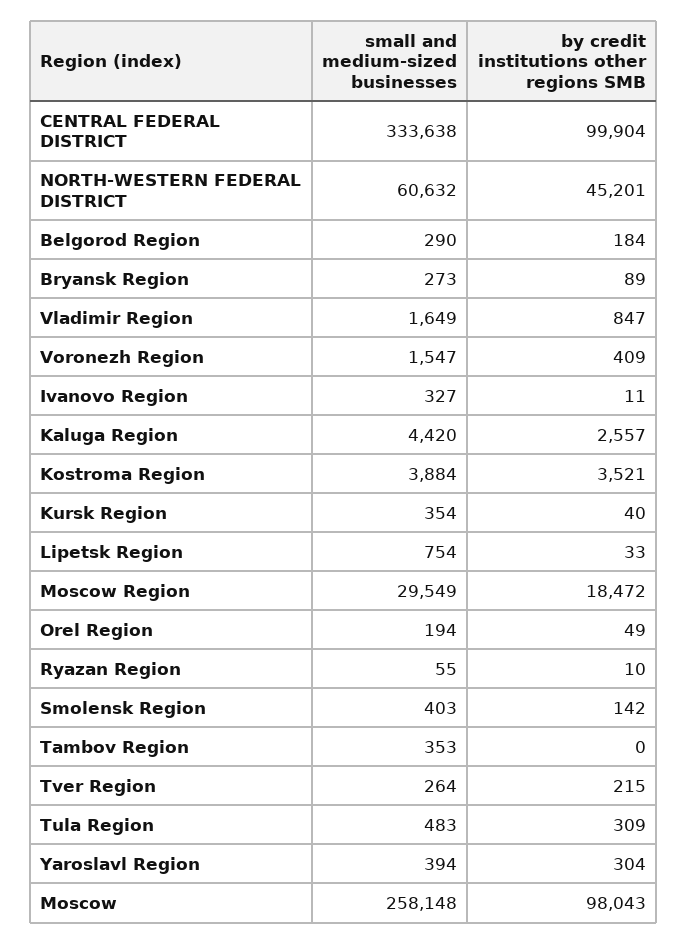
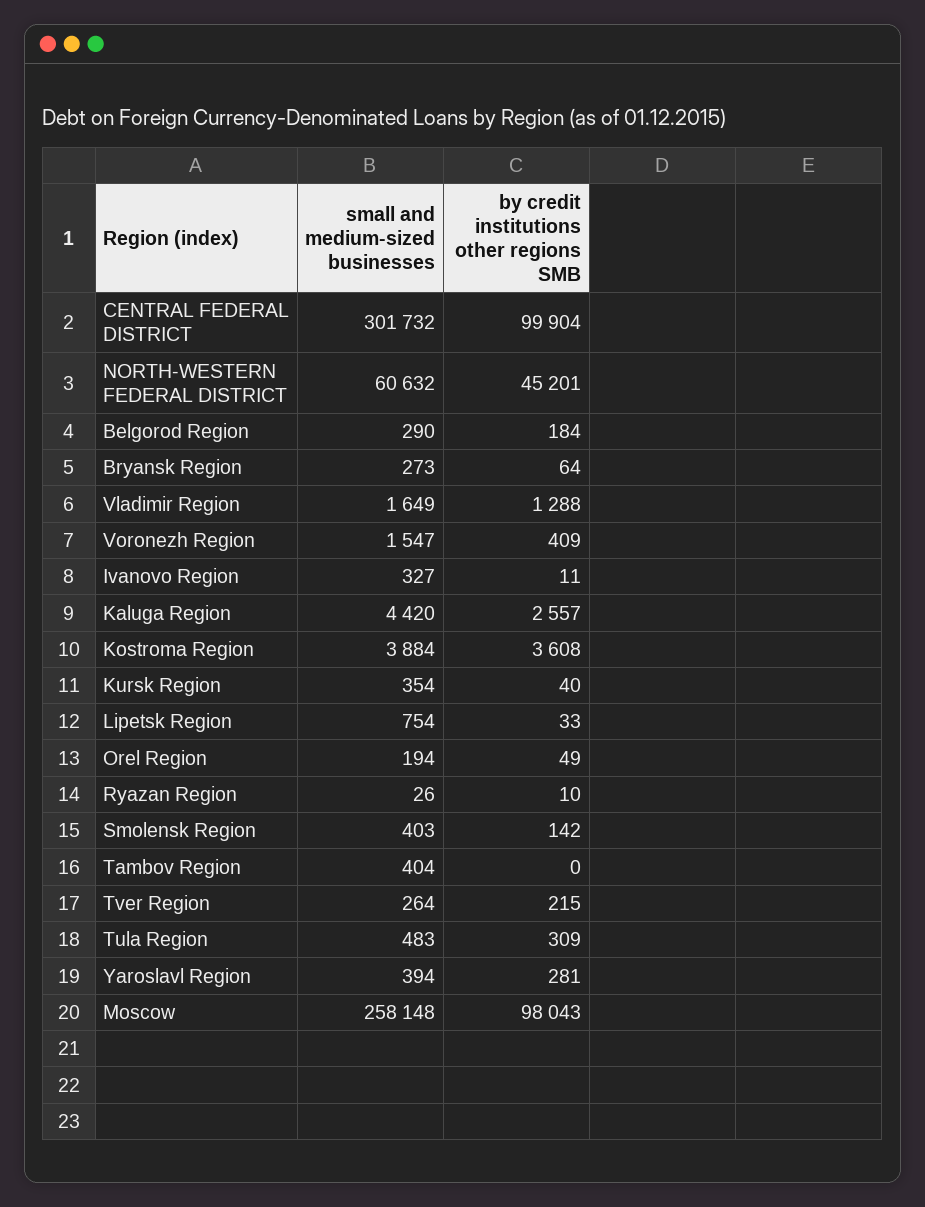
  {
    "small and medium-sized businesses": {
-     "CENTRAL FEDERAL DISTRICT": 333638,
+     "CENTRAL FEDERAL DISTRICT": 301732,
      "NORTH-WESTERN FEDERAL DISTRICT": 60632,
      "Belgorod Region": 290,
      "Bryansk Region": 273,
      "Vladimir Region": 1649,
      "Voronezh Region": 1547,
      "Ivanovo Region": 327,
      "Kaluga Region": 4420,
      "Kostroma Region": 3884,
      "Kursk Region": 354,
      "Lipetsk Region": 754,
-     "Moscow Region": 29549,
      "Orel Region": 194,
-     "Ryazan Region": 55,
+     "Ryazan Region": 26,
      "Smolensk Region": 403,
-     "Tambov Region": 353,
+     "Tambov Region": 404,
      "Tver Region": 264,
      "Tula Region": 483,
      "Yaroslavl Region": 394,
      "Moscow": 258148
    },
    "by credit institutions other regions SMB": {
      "CENTRAL FEDERAL DISTRICT": 99904,
      "NORTH-WESTERN FEDERAL DISTRICT": 45201,
      "Belgorod Region": 184,
-     "Bryansk Region": 89,
+     "Bryansk Region": 64,
-     "Vladimir Region": 847,
+     "Vladimir Region": 1288,
      "Voronezh Region": 409,
      "Ivanovo Region": 11,
      "Kaluga Region": 2557,
-     "Kostroma Region": 3521,
+     "Kostroma Region": 3608,
      "Kursk Region": 40,
      "Lipetsk Region": 33,
-     "Moscow Region": 18472,
      "Orel Region": 49,
      "Ryazan Region": 10,
      "Smolensk Region": 142,
      "Tambov Region": 0,
      "Tver Region": 215,
      "Tula Region": 309,
-     "Yaroslavl Region": 304,
+     "Yaroslavl Region": 281,
      "Moscow": 98043
    }
  }

